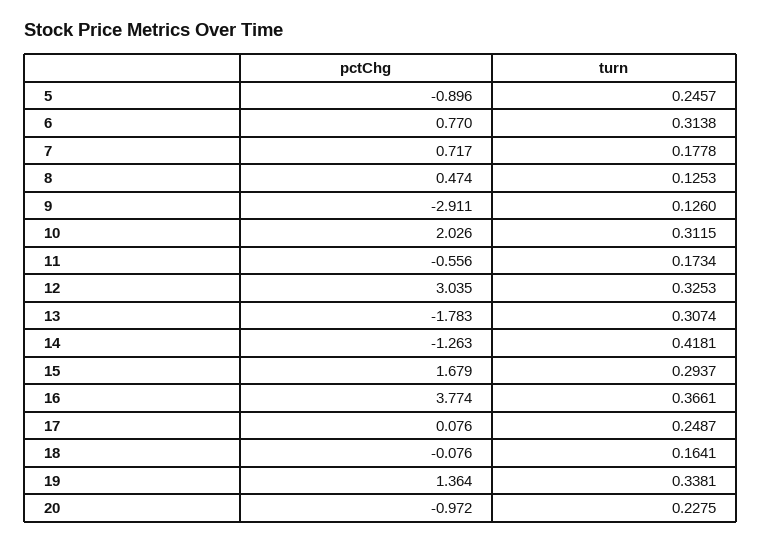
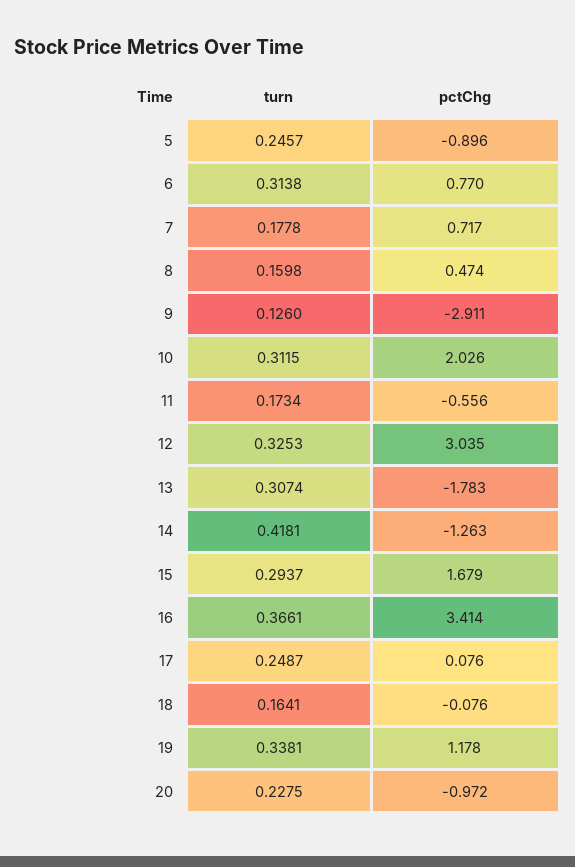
  {
    "pctChg": {
      "5": -0.896,
      "6": 0.77,
      "7": 0.717,
      "8": 0.474,
      "9": -2.911,
      "10": 2.026,
      "11": -0.556,
      "12": 3.035,
      "13": -1.783,
      "14": -1.263,
      "15": 1.679,
-     "16": 3.774,
+     "16": 3.414,
      "17": 0.076,
      "18": -0.076,
-     "19": 1.364,
+     "19": 1.178,
      "20": -0.972
    },
    "turn": {
      "5": 0.2457,
      "6": 0.3138,
      "7": 0.1778,
-     "8": 0.1253,
+     "8": 0.1598,
      "9": 0.126,
      "10": 0.3115,
      "11": 0.1734,
      "12": 0.3253,
      "13": 0.3074,
      "14": 0.4181,
      "15": 0.2937,
      "16": 0.3661,
      "17": 0.2487,
      "18": 0.1641,
      "19": 0.3381,
      "20": 0.2275
    }
  }

